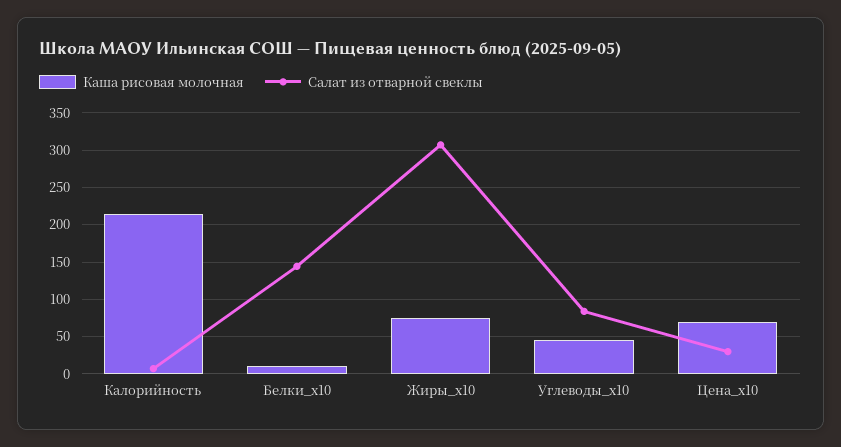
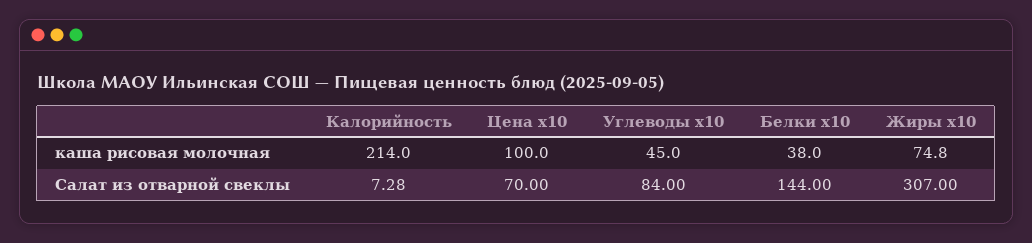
  {
    "Каша рисовая молочная": {
      "Калорийность": 214,
-     "Белки_x10": 10,
+     "Белки_x10": 38,
      "Жиры_x10": 74.8,
      "Углеводы_x10": 45,
-     "Цена_x10": 70
+     "Цена_x10": 100
    },
    "Салат из отварной свеклы": {
      "Калорийность": 7.28,
      "Белки_x10": 144,
      "Жиры_x10": 307,
      "Углеводы_x10": 84,
-     "Цена_x10": 30
+     "Цена_x10": 70
    }
  }

